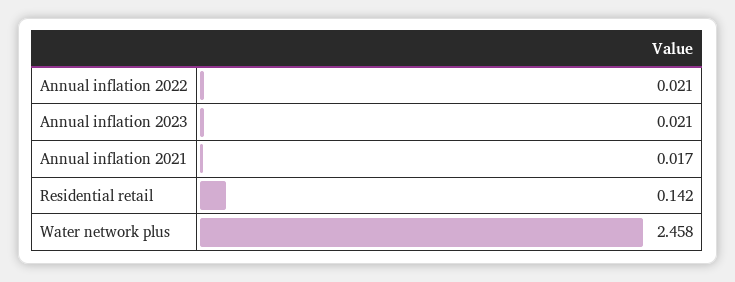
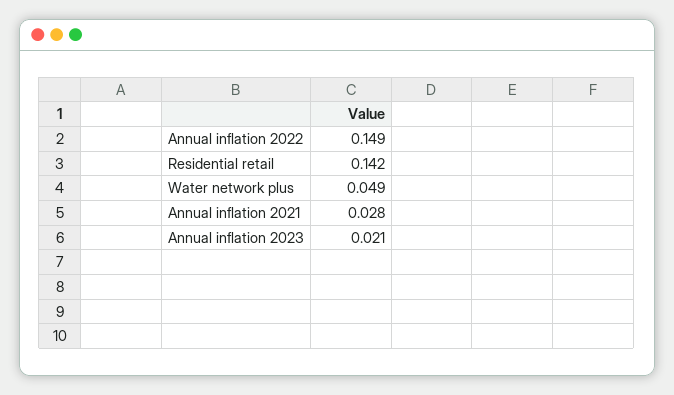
  {
-   "Annual inflation 2022": 0.021,
+   "Annual inflation 2022": 0.149,
    "Annual inflation 2023": 0.021,
-   "Annual inflation 2021": 0.017,
+   "Annual inflation 2021": 0.028,
    "Residential retail": 0.142,
-   "Water network plus": 2.458
+   "Water network plus": 0.049
  }

